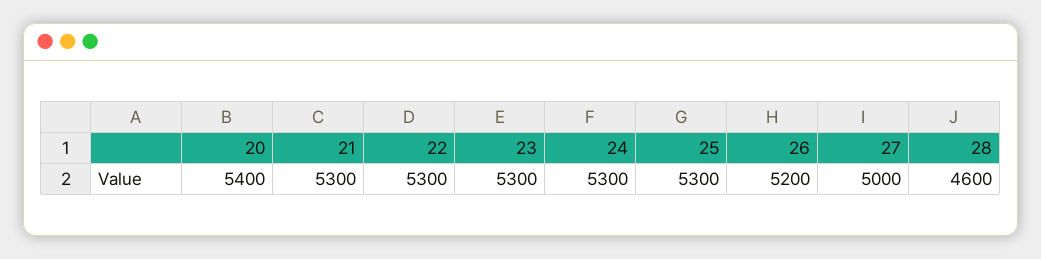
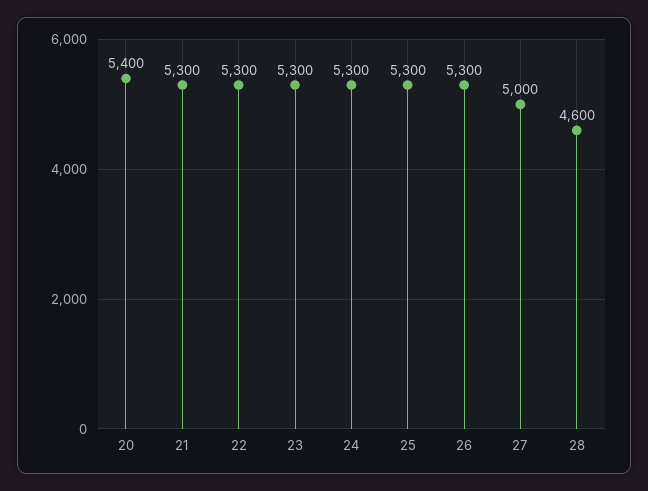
  {
    "20": 5400,
    "21": 5300,
    "22": 5300,
    "23": 5300,
    "24": 5300,
    "25": 5300,
-   "26": 5200,
+   "26": 5300,
    "27": 5000,
    "28": 4600
  }

